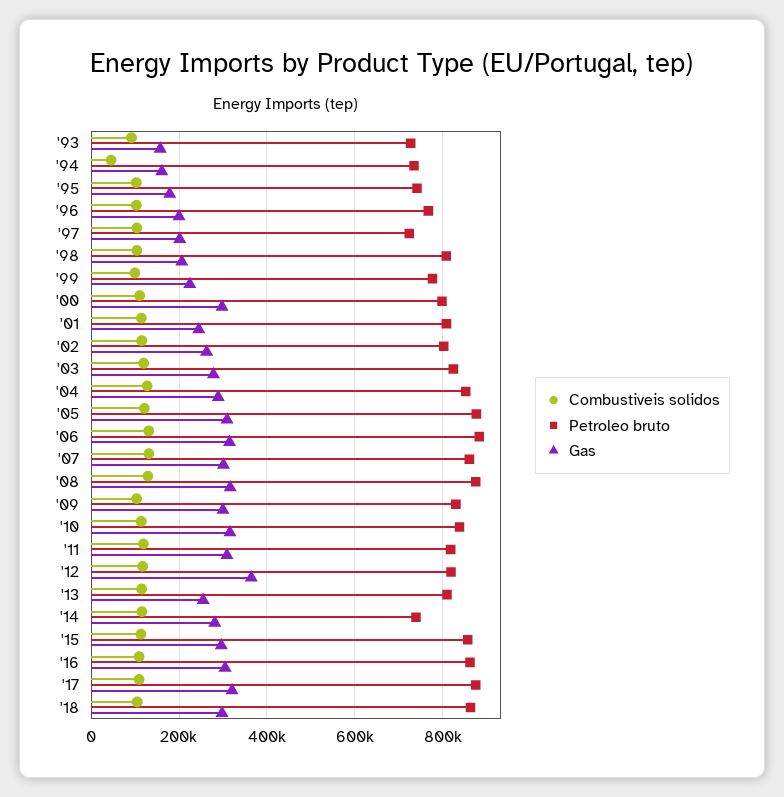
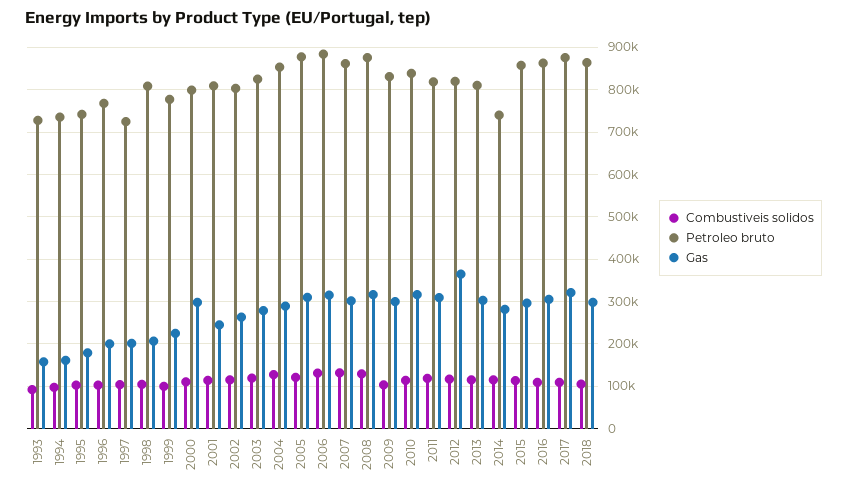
  {
    "Combustiveis solidos": {
      "'93": 100000,
-     "'94": 40000,
+     "'94": 100000,
      "'95": 100000,
      "'96": 100000,
      "'97": 100000,
      "'98": 100000,
      "'99": 100000,
      "'00": 120000,
      "'01": 120000,
      "'02": 120000,
      "'03": 120000,
      "'04": 120000,
      "'05": 120000,
      "'06": 140000,
      "'07": 140000,
      "'08": 120000,
      "'09": 100000,
      "'10": 120000,
      "'11": 120000,
      "'12": 120000,
      "'13": 120000,
      "'14": 120000,
      "'15": 120000,
      "'16": 100000,
      "'17": 100000,
      "'18": 100000
    },
    "Petroleo bruto": {
      "'93": 720000,
      "'94": 740000,
      "'95": 740000,
      "'96": 760000,
      "'97": 720000,
      "'98": 800000,
      "'99": 780000,
      "'00": 800000,
      "'01": 800000,
      "'02": 800000,
      "'03": 820000,
      "'04": 860000,
      "'05": 880000,
      "'06": 880000,
      "'07": 860000,
      "'08": 880000,
      "'09": 840000,
      "'10": 840000,
      "'11": 820000,
      "'12": 820000,
      "'13": 820000,
      "'14": 740000,
      "'15": 860000,
      "'16": 860000,
      "'17": 880000,
      "'18": 860000
    },
    "Gas": {
      "'93": 160000,
      "'94": 160000,
      "'95": 180000,
      "'96": 200000,
      "'97": 200000,
      "'98": 200000,
      "'99": 220000,
      "'00": 300000,
      "'01": 240000,
      "'02": 260000,
      "'03": 280000,
      "'04": 280000,
      "'05": 300000,
      "'06": 320000,
      "'07": 300000,
      "'08": 320000,
      "'09": 300000,
      "'10": 320000,
      "'11": 300000,
      "'12": 360000,
-     "'13": 260000,
+     "'13": 300000,
      "'14": 280000,
      "'15": 300000,
      "'16": 300000,
      "'17": 320000,
      "'18": 300000
    }
  }

